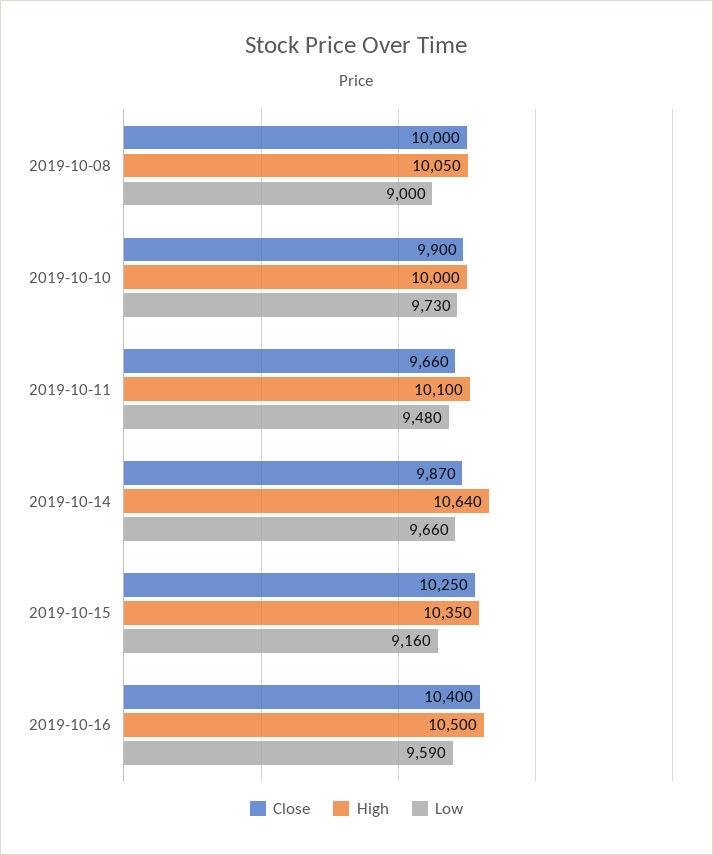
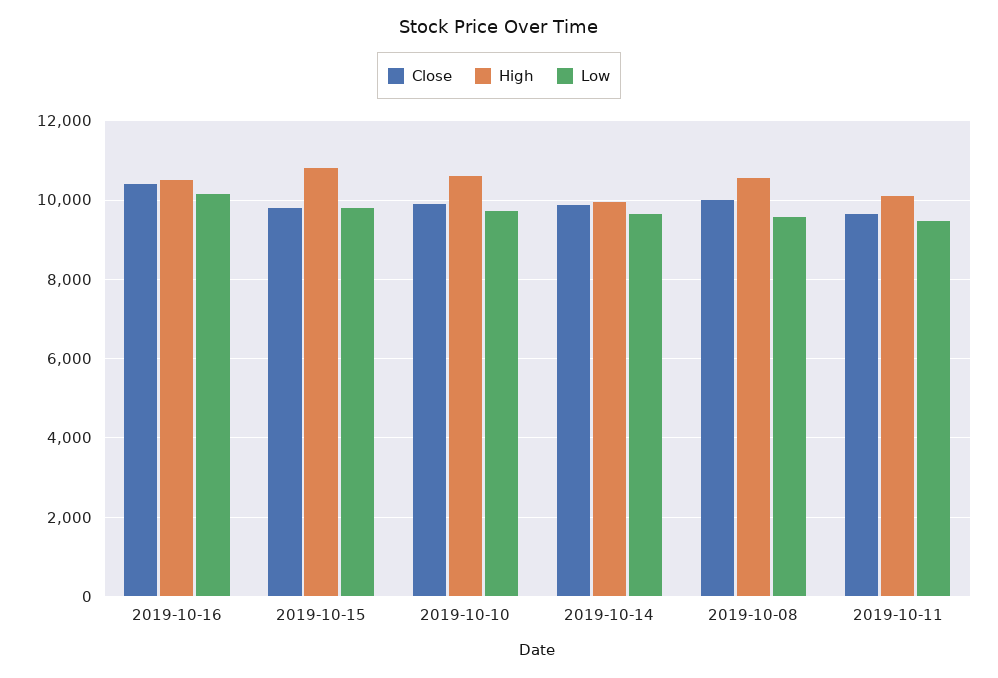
  {
    "Close": {
      "2019-10-08": 10000,
      "2019-10-10": 9900,
      "2019-10-11": 9660,
      "2019-10-14": 9870,
-     "2019-10-15": 10250,
+     "2019-10-15": 9800,
      "2019-10-16": 10400
    },
    "High": {
-     "2019-10-08": 10050,
+     "2019-10-08": 10600,
-     "2019-10-10": 10000,
+     "2019-10-10": 10600,
      "2019-10-11": 10100,
-     "2019-10-14": 10640,
+     "2019-10-14": 10000,
-     "2019-10-15": 10350,
+     "2019-10-15": 10800,
      "2019-10-16": 10500
    },
    "Low": {
-     "2019-10-08": 9000,
+     "2019-10-08": 9600,
      "2019-10-10": 9730,
      "2019-10-11": 9480,
      "2019-10-14": 9660,
-     "2019-10-15": 9160,
+     "2019-10-15": 9800,
-     "2019-10-16": 9590
+     "2019-10-16": 10200
    }
  }

